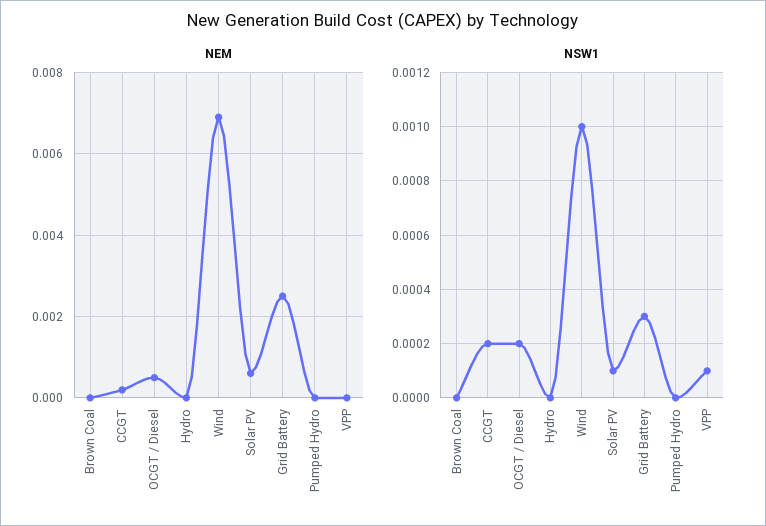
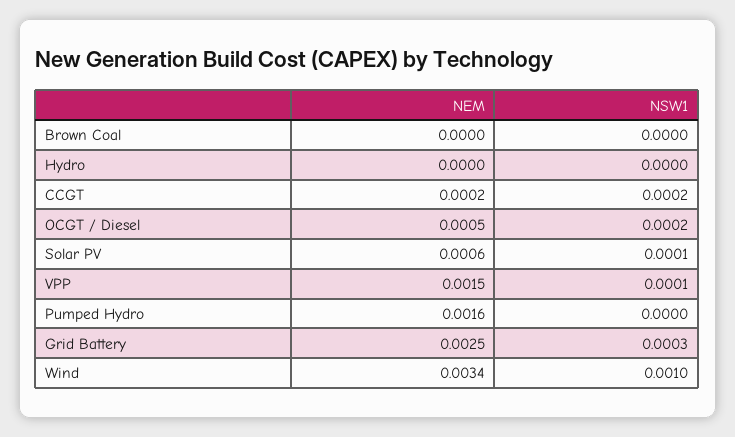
  {
    "NEM": {
      "Brown Coal": 0,
      "CCGT": 0.0002,
      "OCGT / Diesel": 0.0005,
      "Hydro": 0,
-     "Wind": 0.007,
+     "Wind": 0.0034,
      "Solar PV": 0.0006,
      "Grid Battery": 0.0025,
-     "Pumped Hydro": 0,
+     "Pumped Hydro": 0.0016,
-     "VPP": 0
+     "VPP": 0.0015
    },
    "NSW1": {
      "Brown Coal": 0,
      "CCGT": 0.0002,
      "OCGT / Diesel": 0.0002,
      "Hydro": 0,
      "Wind": 0.001,
      "Solar PV": 0.0001,
      "Grid Battery": 0.0003,
      "Pumped Hydro": 0,
      "VPP": 0.0001
    }
  }

